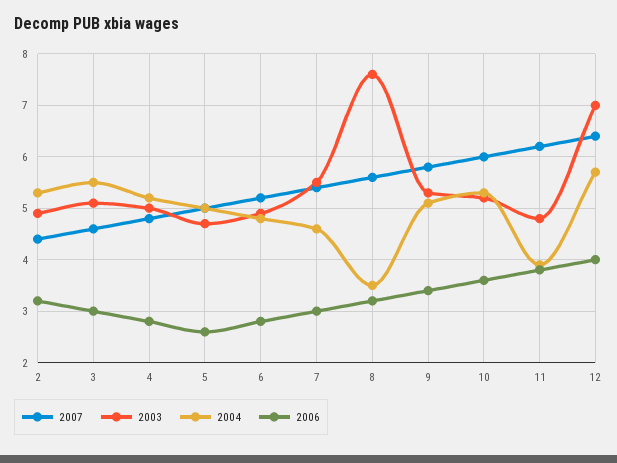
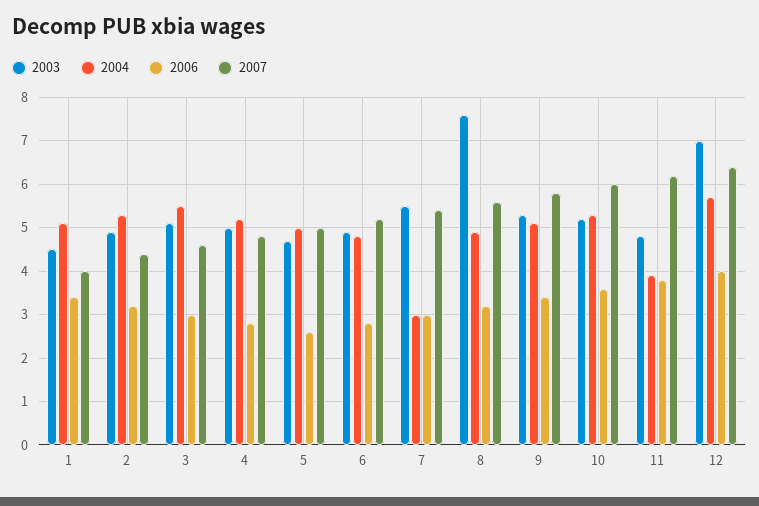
  {
    "2007": {
      "2": 4.5,
      "3": 4.5,
      "4": 5,
      "5": 5,
      "6": 5,
      "7": 5.5,
      "8": 5.5,
      "9": 6,
      "10": 6,
      "11": 6,
-     "12": 6.5
+     "12": 6.5,
+     "1": 4
    },
    "2003": {
      "2": 5,
      "3": 5,
      "4": 5,
      "5": 4.5,
      "6": 5,
      "7": 5.5,
      "8": 7.5,
      "9": 5.5,
      "10": 5,
      "11": 5,
-     "12": 7
+     "12": 7,
+     "1": 4.5
    },
    "2004": {
      "2": 5.5,
      "3": 5.5,
      "4": 5,
      "5": 5,
      "6": 5,
-     "7": 4.5,
+     "7": 3,
-     "8": 3.5,
+     "8": 5,
      "9": 5,
      "10": 5.5,
      "11": 4,
-     "12": 5.5
+     "12": 5.5,
+     "1": 5
    },
    "2006": {
      "2": 3,
      "3": 3,
      "4": 3,
      "5": 2.5,
      "6": 3,
      "7": 3,
      "8": 3,
      "9": 3.5,
      "10": 3.5,
      "11": 4,
-     "12": 4
+     "12": 4,
+     "1": 3.5
    }
  }

